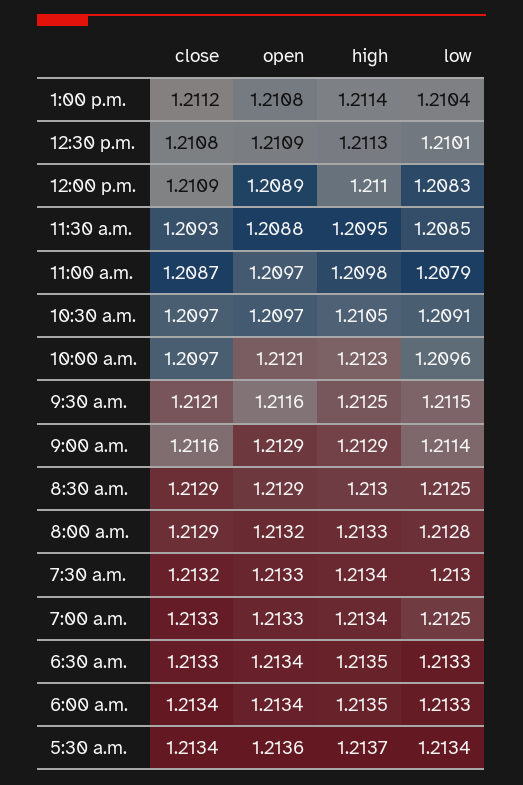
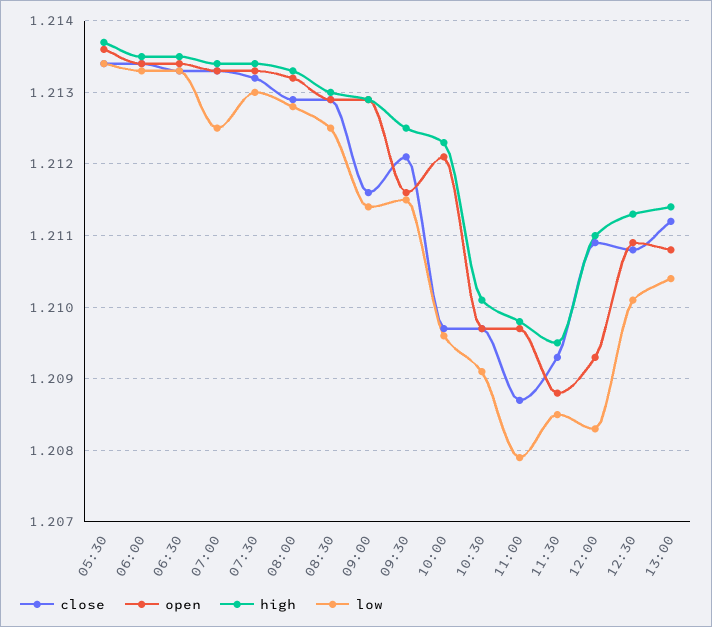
  {
    "close": {
      "1:00 p.m.": 1.2112,
      "12:30 p.m.": 1.2108,
      "12:00 p.m.": 1.2109,
      "11:30 a.m.": 1.2093,
      "11:00 a.m.": 1.2087,
      "10:30 a.m.": 1.2097,
      "10:00 a.m.": 1.2097,
      "9:30 a.m.": 1.2121,
      "9:00 a.m.": 1.2116,
      "8:30 a.m.": 1.2129,
      "8:00 a.m.": 1.2129,
      "7:30 a.m.": 1.2132,
      "7:00 a.m.": 1.2133,
      "6:30 a.m.": 1.2133,
      "6:00 a.m.": 1.2134,
      "5:30 a.m.": 1.2134
    },
    "open": {
      "1:00 p.m.": 1.2108,
      "12:30 p.m.": 1.2109,
-     "12:00 p.m.": 1.2089,
+     "12:00 p.m.": 1.2093,
      "11:30 a.m.": 1.2088,
      "11:00 a.m.": 1.2097,
      "10:30 a.m.": 1.2097,
      "10:00 a.m.": 1.2121,
      "9:30 a.m.": 1.2116,
      "9:00 a.m.": 1.2129,
      "8:30 a.m.": 1.2129,
      "8:00 a.m.": 1.2132,
      "7:30 a.m.": 1.2133,
      "7:00 a.m.": 1.2133,
      "6:30 a.m.": 1.2134,
      "6:00 a.m.": 1.2134,
      "5:30 a.m.": 1.2136
    },
    "high": {
      "1:00 p.m.": 1.2114,
      "12:30 p.m.": 1.2113,
      "12:00 p.m.": 1.211,
      "11:30 a.m.": 1.2095,
      "11:00 a.m.": 1.2098,
-     "10:30 a.m.": 1.2105,
+     "10:30 a.m.": 1.2101,
      "10:00 a.m.": 1.2123,
      "9:30 a.m.": 1.2125,
      "9:00 a.m.": 1.2129,
      "8:30 a.m.": 1.213,
      "8:00 a.m.": 1.2133,
      "7:30 a.m.": 1.2134,
      "7:00 a.m.": 1.2134,
      "6:30 a.m.": 1.2135,
      "6:00 a.m.": 1.2135,
      "5:30 a.m.": 1.2137
    },
    "low": {
      "1:00 p.m.": 1.2104,
      "12:30 p.m.": 1.2101,
      "12:00 p.m.": 1.2083,
      "11:30 a.m.": 1.2085,
      "11:00 a.m.": 1.2079,
      "10:30 a.m.": 1.2091,
      "10:00 a.m.": 1.2096,
      "9:30 a.m.": 1.2115,
      "9:00 a.m.": 1.2114,
      "8:30 a.m.": 1.2125,
      "8:00 a.m.": 1.2128,
      "7:30 a.m.": 1.213,
      "7:00 a.m.": 1.2125,
      "6:30 a.m.": 1.2133,
      "6:00 a.m.": 1.2133,
      "5:30 a.m.": 1.2134
    }
  }

